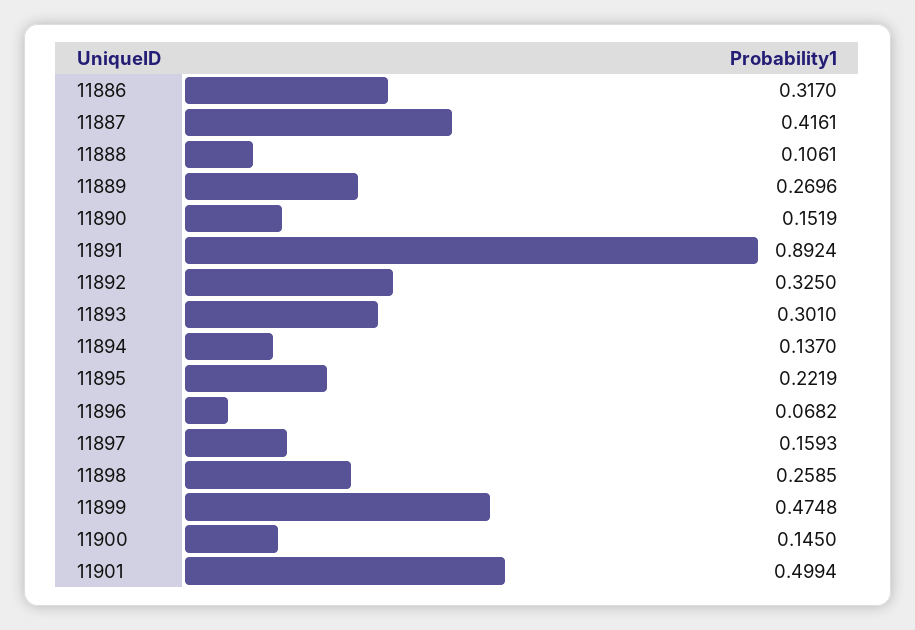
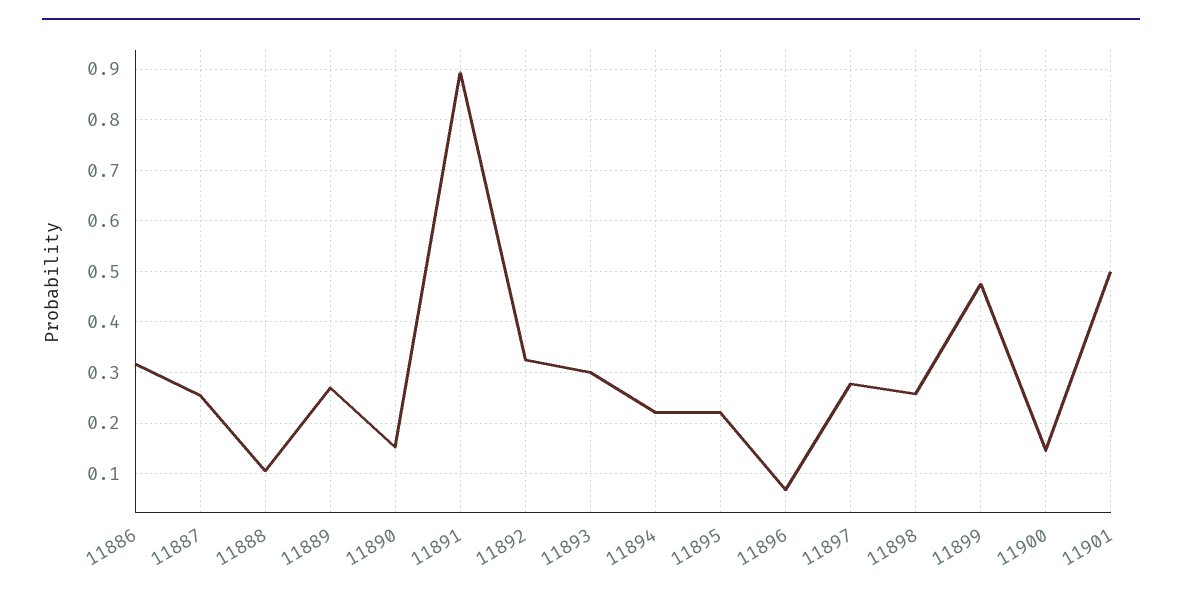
  {
    "11886": 0.317,
-   "11887": 0.4161,
+   "11887": 0.26,
    "11888": 0.1061,
    "11889": 0.2696,
    "11890": 0.1519,
    "11891": 0.8924,
    "11892": 0.325,
    "11893": 0.301,
-   "11894": 0.137,
+   "11894": 0.22,
    "11895": 0.2219,
    "11896": 0.0682,
-   "11897": 0.1593,
+   "11897": 0.28,
    "11898": 0.2585,
    "11899": 0.4748,
    "11900": 0.145,
    "11901": 0.4994
  }

